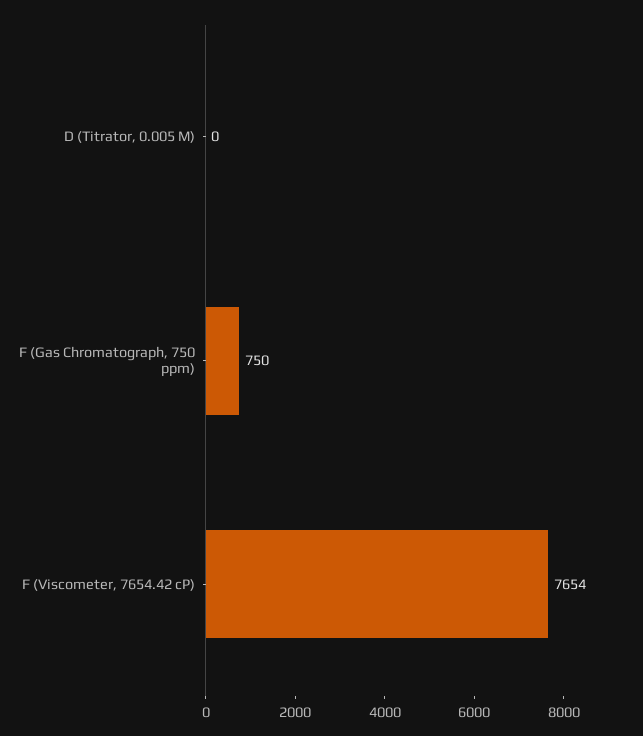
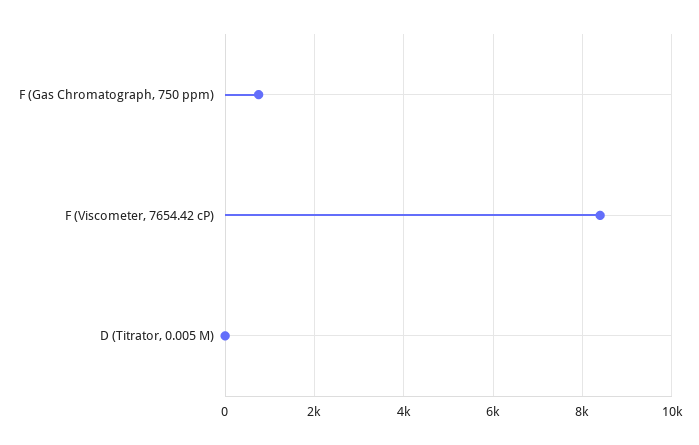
  {
    "D (Titrator, 0.005 M)": 0,
    "F (Gas Chromatograph, 750 ppm)": 750,
-   "F (Viscometer, 7654.42 cP)": 7654
+   "F (Viscometer, 7654.42 cP)": 8400
  }

